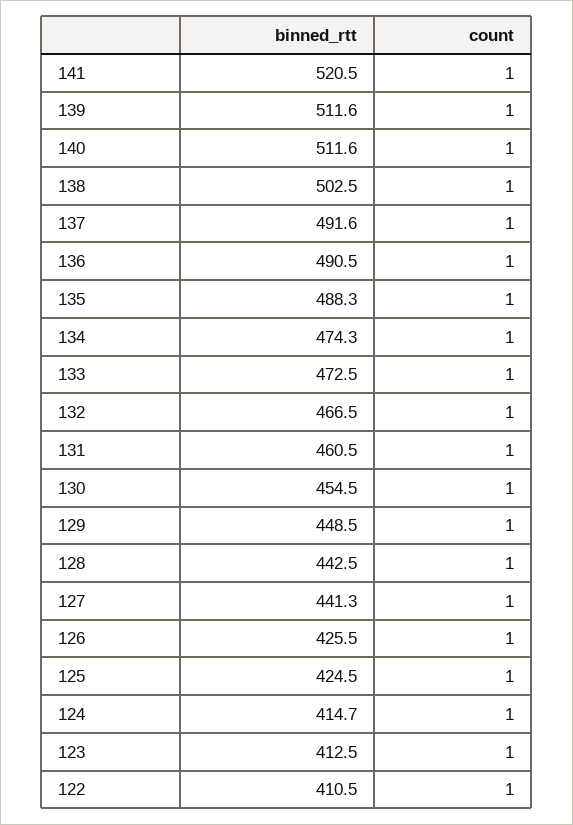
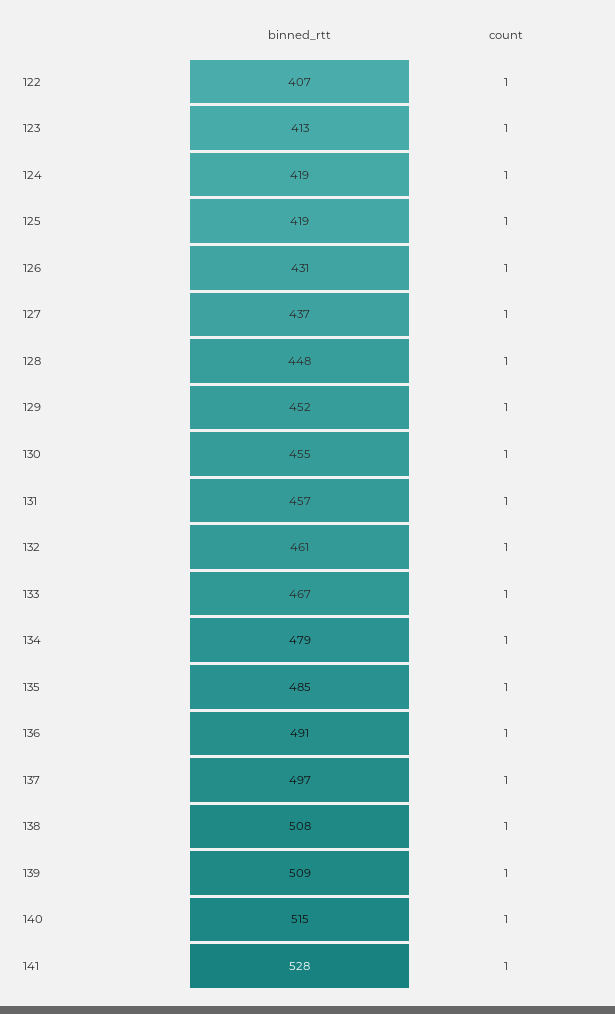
  {
    "binned_rtt": {
-     "141": 520.5,
+     "141": 528,
-     "139": 511.6,
+     "139": 509,
-     "140": 511.6,
+     "140": 515,
-     "138": 502.5,
+     "138": 508,
-     "137": 491.6,
+     "137": 497,
      "136": 490.5,
-     "135": 488.3,
+     "135": 485,
-     "134": 474.3,
+     "134": 479,
-     "133": 472.5,
+     "133": 467,
-     "132": 466.5,
+     "132": 461,
-     "131": 460.5,
+     "131": 457,
      "130": 454.5,
-     "129": 448.5,
+     "129": 452,
-     "128": 442.5,
+     "128": 448,
-     "127": 441.3,
+     "127": 437,
-     "126": 425.5,
+     "126": 431,
-     "125": 424.5,
+     "125": 419,
-     "124": 414.7,
+     "124": 419,
      "123": 412.5,
-     "122": 410.5
+     "122": 407
    },
    "count": {
      "141": 1,
      "139": 1,
      "140": 1,
      "138": 1,
      "137": 1,
      "136": 1,
      "135": 1,
      "134": 1,
      "133": 1,
      "132": 1,
      "131": 1,
      "130": 1,
      "129": 1,
      "128": 1,
      "127": 1,
      "126": 1,
      "125": 1,
      "124": 1,
      "123": 1,
      "122": 1
    }
  }

